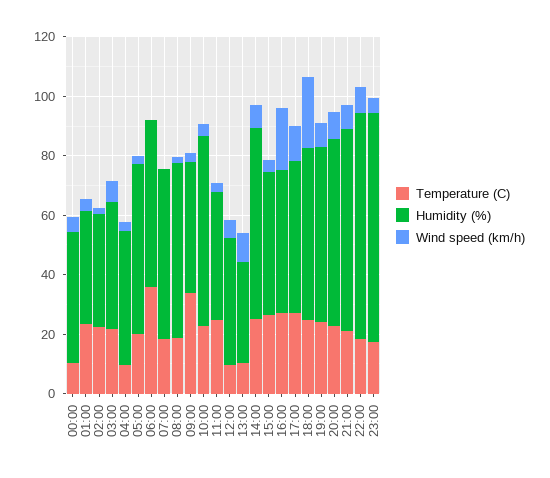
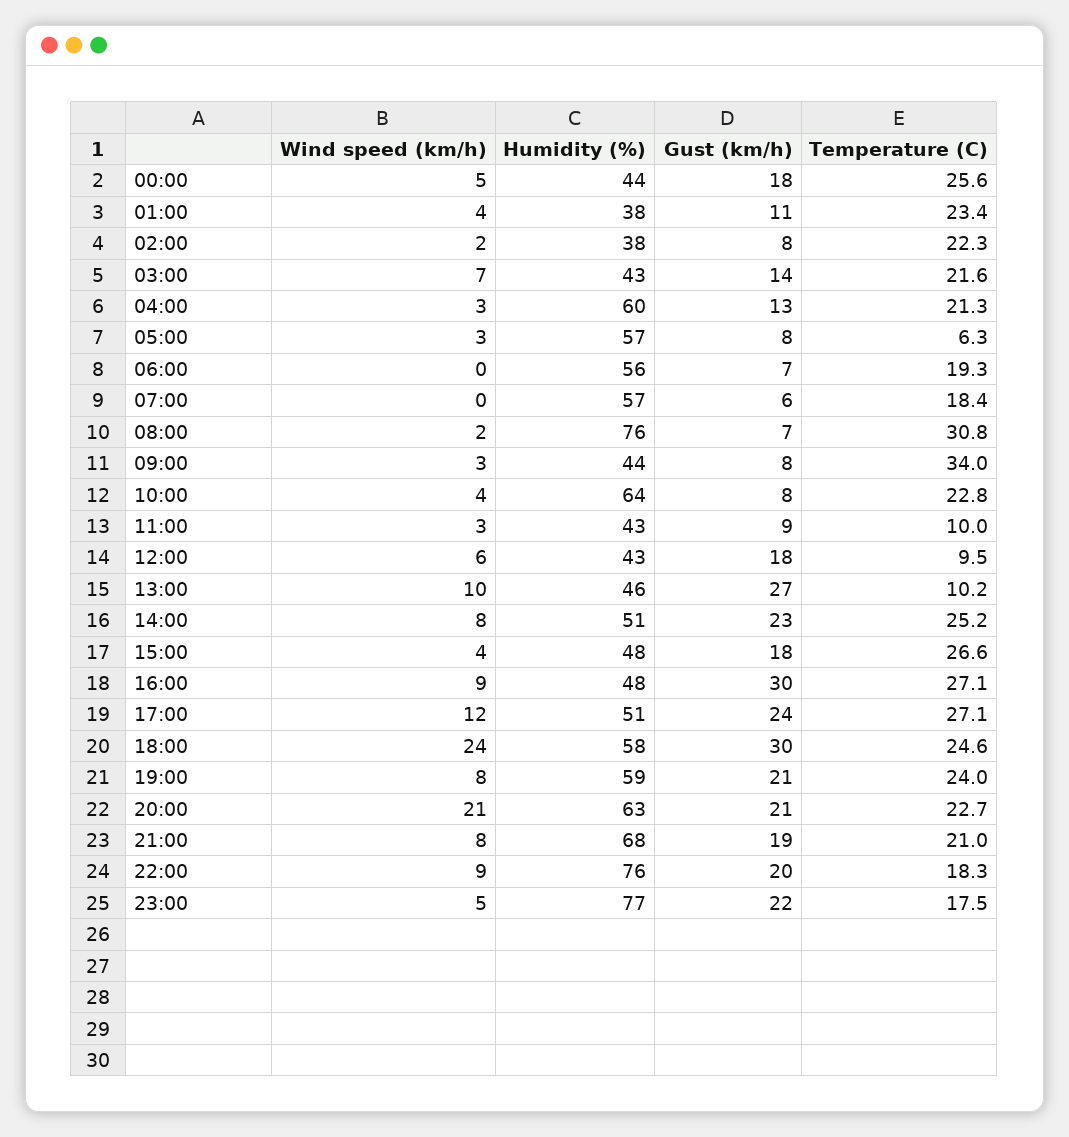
  {
    "Temperature (C)": {
-     "00:00": 10,
+     "00:00": 25.6,
      "01:00": 23.4,
      "02:00": 22.3,
      "03:00": 21.6,
-     "04:00": 10,
+     "04:00": 21.3,
-     "05:00": 20,
+     "05:00": 6.3,
-     "06:00": 35,
+     "06:00": 19.3,
      "07:00": 18.4,
-     "08:00": 20,
+     "08:00": 30.8,
      "09:00": 34,
      "10:00": 22.8,
-     "11:00": 25,
+     "11:00": 10,
      "12:00": 9.5,
      "13:00": 10.2,
      "14:00": 25.2,
      "15:00": 26.6,
      "16:00": 27.1,
      "17:00": 27.1,
      "18:00": 24.6,
      "19:00": 24,
      "20:00": 22.7,
      "21:00": 21,
      "22:00": 18.3,
      "23:00": 17.5
    },
    "Humidity (%)": {
      "00:00": 44,
      "01:00": 38,
      "02:00": 38,
      "03:00": 43,
-     "04:00": 45,
+     "04:00": 60,
      "05:00": 57,
      "06:00": 56,
      "07:00": 57,
-     "08:00": 60,
+     "08:00": 76,
      "09:00": 44,
      "10:00": 64,
      "11:00": 43,
      "12:00": 43,
-     "13:00": 35,
+     "13:00": 46,
-     "14:00": 65,
+     "14:00": 51,
      "15:00": 48,
      "16:00": 48,
      "17:00": 51,
      "18:00": 58,
      "19:00": 59,
      "20:00": 63,
      "21:00": 68,
      "22:00": 76,
      "23:00": 77
    },
    "Wind speed (km/h)": {
      "00:00": 5,
      "01:00": 4,
      "02:00": 2,
      "03:00": 7,
      "04:00": 3,
      "05:00": 3,
      "06:00": 0,
      "07:00": 0,
      "08:00": 2,
      "09:00": 3,
      "10:00": 4,
      "11:00": 3,
      "12:00": 6,
      "13:00": 10,
      "14:00": 8,
      "15:00": 4,
-     "16:00": 20,
+     "16:00": 9,
      "17:00": 12,
      "18:00": 24,
      "19:00": 8,
-     "20:00": 10,
+     "20:00": 21,
      "21:00": 8,
      "22:00": 9,
      "23:00": 5
-   }
+   },
+   "Gust (km/h)": {
+     "00:00": 18,
+     "01:00": 11,
+     "02:00": 8,
+     "03:00": 14,
+     "04:00": 13,
+     "05:00": 8,
+     "06:00": 7,
+     "07:00": 6,
+     "08:00": 7,
+     "09:00": 8,
+     "10:00": 8,
+     "11:00": 9,
+     "12:00": 18,
+     "13:00": 27,
+     "14:00": 23,
+     "15:00": 18,
+     "16:00": 30,
+     "17:00": 24,
+     "18:00": 30,
+     "19:00": 21,
+     "20:00": 21,
+     "21:00": 19,
+     "22:00": 20,
+     "23:00": 22
+   }
  }

